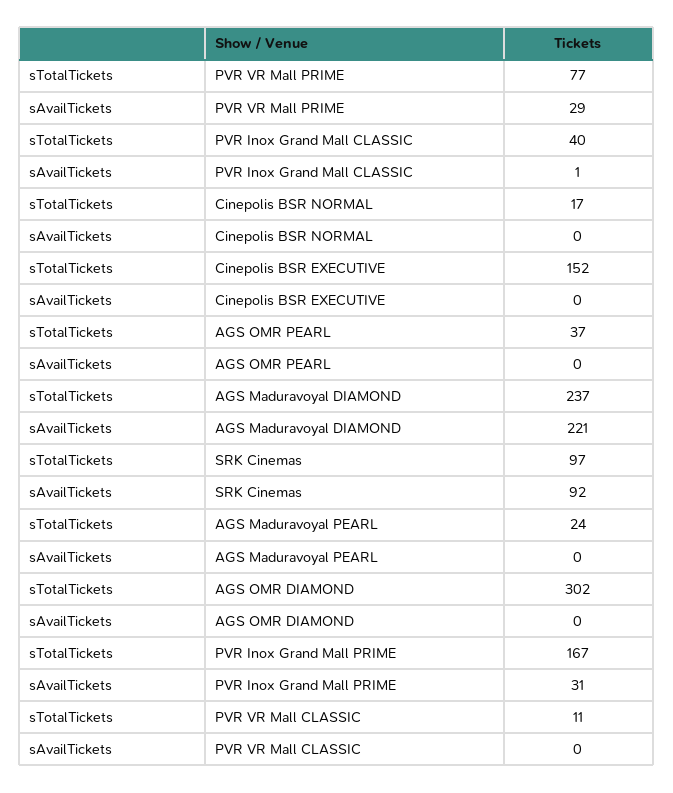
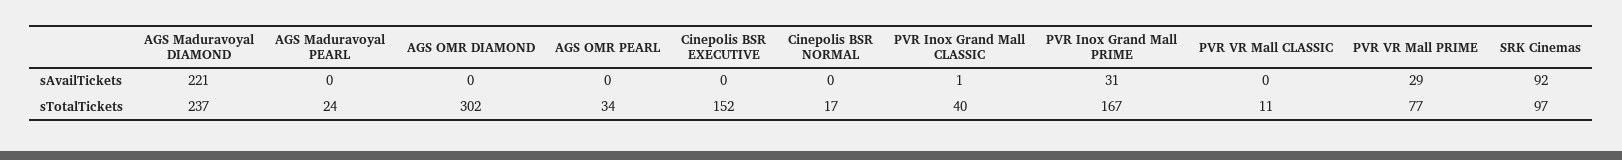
  {
    "sTotalTickets": {
      "PVR VR Mall PRIME": 77,
      "PVR Inox Grand Mall CLASSIC": 40,
      "Cinepolis BSR NORMAL": 17,
      "Cinepolis BSR EXECUTIVE": 152,
-     "AGS OMR PEARL": 37,
+     "AGS OMR PEARL": 34,
      "AGS Maduravoyal DIAMOND": 237,
      "SRK Cinemas": 97,
      "AGS Maduravoyal PEARL": 24,
      "AGS OMR DIAMOND": 302,
      "PVR Inox Grand Mall PRIME": 167,
      "PVR VR Mall CLASSIC": 11
    },
    "sAvailTickets": {
      "PVR VR Mall PRIME": 29,
      "PVR Inox Grand Mall CLASSIC": 1,
      "Cinepolis BSR NORMAL": 0,
      "Cinepolis BSR EXECUTIVE": 0,
      "AGS OMR PEARL": 0,
      "AGS Maduravoyal DIAMOND": 221,
      "SRK Cinemas": 92,
      "AGS Maduravoyal PEARL": 0,
      "AGS OMR DIAMOND": 0,
      "PVR Inox Grand Mall PRIME": 31,
      "PVR VR Mall CLASSIC": 0
    }
  }

